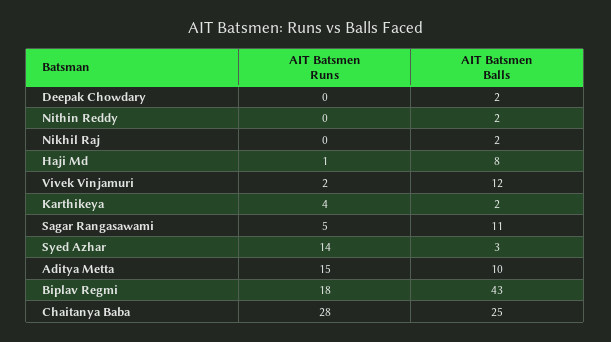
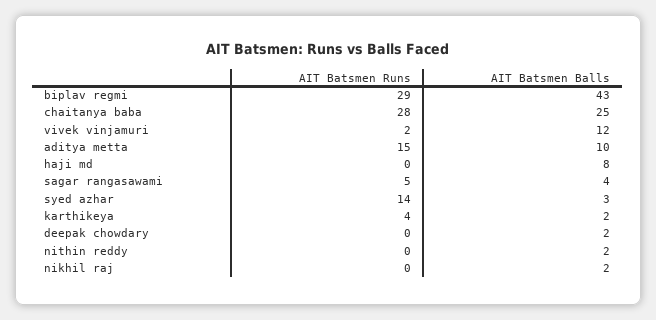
  {
    "AIT Batsmen Runs": {
      "Deepak Chowdary": 0,
      "Nithin Reddy": 0,
      "Nikhil Raj": 0,
-     "Haji Md": 1,
+     "Haji Md": 0,
      "Vivek Vinjamuri": 2,
      "Karthikeya": 4,
      "Sagar Rangasawami": 5,
      "Syed Azhar": 14,
      "Aditya Metta": 15,
-     "Biplav Regmi": 18,
+     "Biplav Regmi": 29,
      "Chaitanya Baba": 28
    },
    "AIT Batsmen Balls": {
      "Deepak Chowdary": 2,
      "Nithin Reddy": 2,
      "Nikhil Raj": 2,
      "Haji Md": 8,
      "Vivek Vinjamuri": 12,
      "Karthikeya": 2,
-     "Sagar Rangasawami": 11,
+     "Sagar Rangasawami": 4,
      "Syed Azhar": 3,
      "Aditya Metta": 10,
      "Biplav Regmi": 43,
      "Chaitanya Baba": 25
    }
  }

